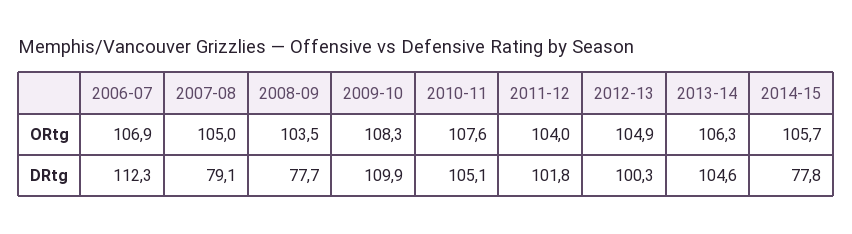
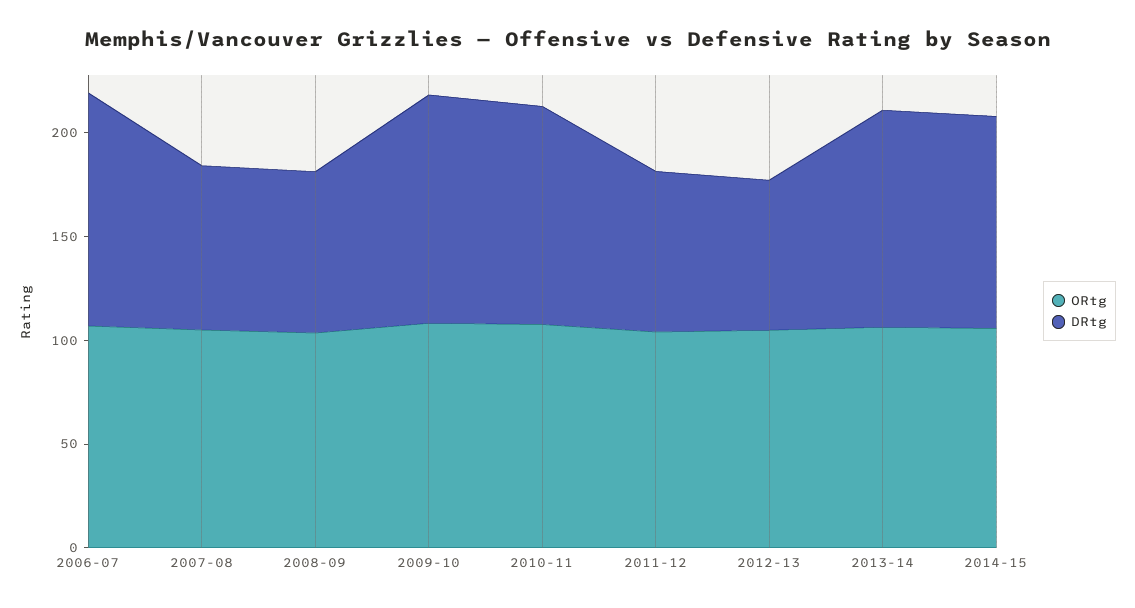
  {
    "ORtg": {
      "2006-07": 106.9,
      "2007-08": 105,
      "2008-09": 103.5,
      "2009-10": 108.3,
      "2010-11": 107.6,
      "2011-12": 104,
      "2012-13": 104.9,
      "2013-14": 106.3,
      "2014-15": 105.7
    },
    "DRtg": {
      "2006-07": 112.3,
      "2007-08": 79.1,
      "2008-09": 77.7,
      "2009-10": 109.9,
      "2010-11": 105.1,
-     "2011-12": 101.8,
+     "2011-12": 80,
-     "2012-13": 100.3,
+     "2012-13": 70,
      "2013-14": 104.6,
-     "2014-15": 77.8
+     "2014-15": 100
    }
  }

